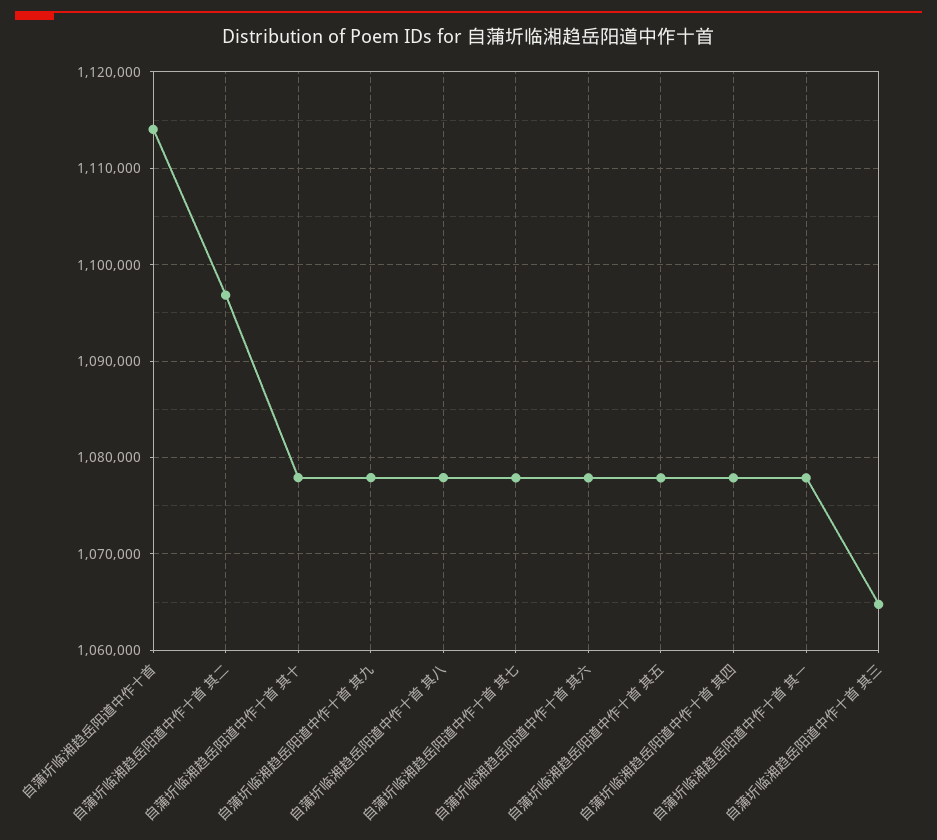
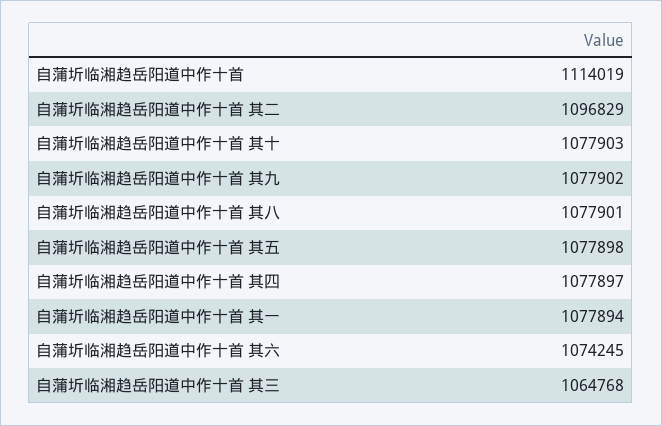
  {
    "自蒲圻临湘趋岳阳道中作十首": 1114019,
    "自蒲圻临湘趋岳阳道中作十首 其二": 1096829,
    "自蒲圻临湘趋岳阳道中作十首 其十": 1077903,
    "自蒲圻临湘趋岳阳道中作十首 其九": 1077902,
    "自蒲圻临湘趋岳阳道中作十首 其八": 1077901,
-   "自蒲圻临湘趋岳阳道中作十首 其七": 1078000,
-   "自蒲圻临湘趋岳阳道中作十首 其六": 1078000,
+   "自蒲圻临湘趋岳阳道中作十首 其六": 1074245,
    "自蒲圻临湘趋岳阳道中作十首 其五": 1077898,
    "自蒲圻临湘趋岳阳道中作十首 其四": 1077897,
    "自蒲圻临湘趋岳阳道中作十首 其一": 1077894,
    "自蒲圻临湘趋岳阳道中作十首 其三": 1064768
  }

